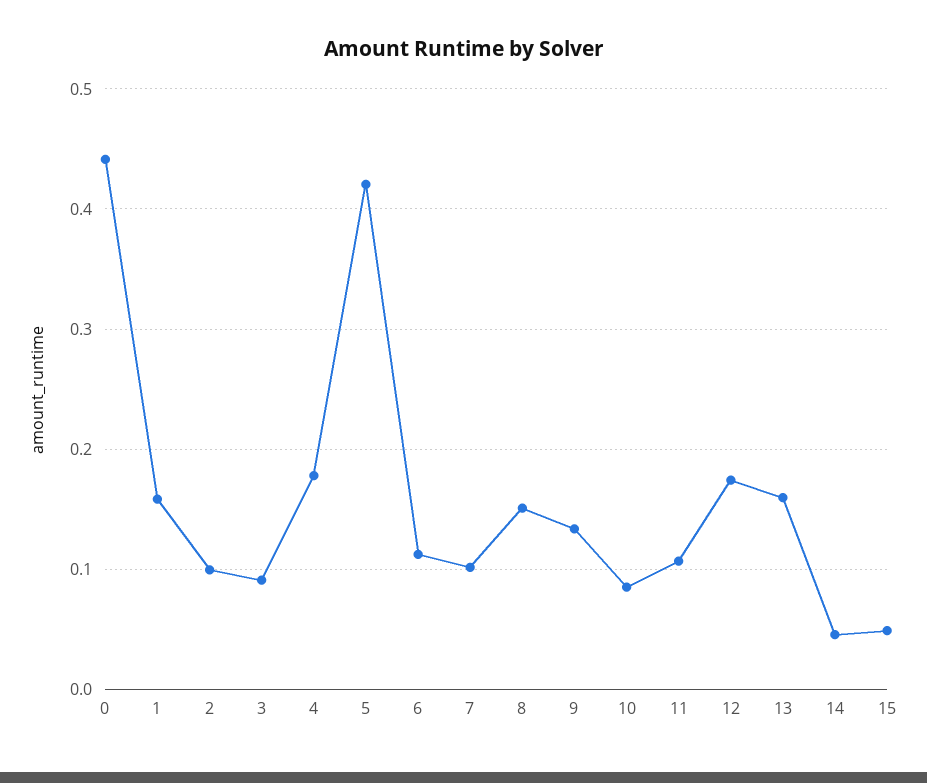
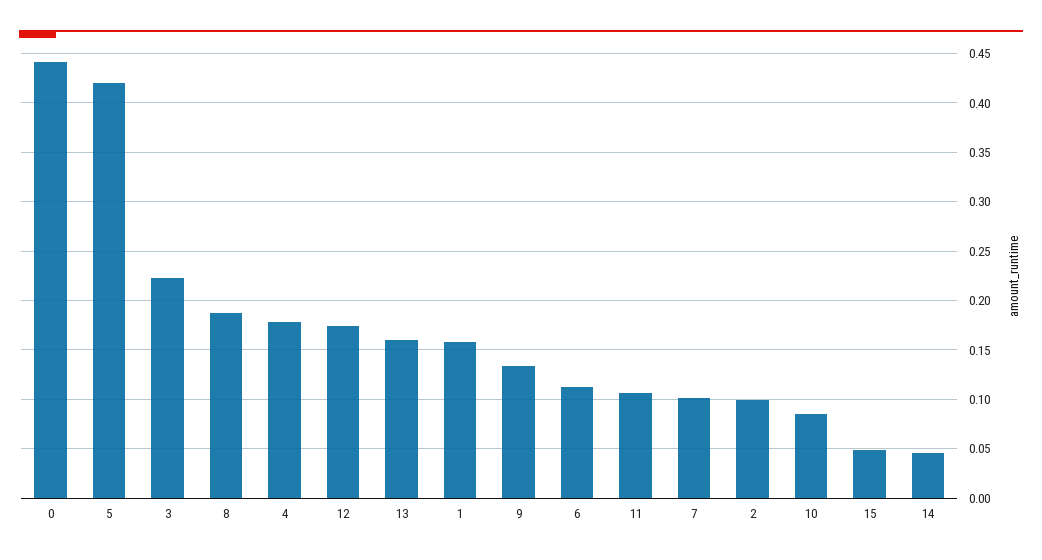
  {
    "0": 0.44,
    "1": 0.16,
    "2": 0.1,
-   "3": 0.09,
+   "3": 0.22,
    "4": 0.18,
    "5": 0.42,
    "6": 0.11,
    "7": 0.1,
-   "8": 0.15,
+   "8": 0.19,
    "9": 0.13,
    "10": 0.09,
    "11": 0.11,
    "12": 0.17,
    "13": 0.16,
    "14": 0.05,
    "15": 0.05
  }

